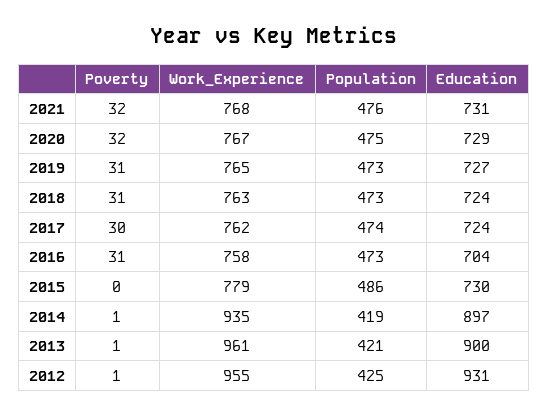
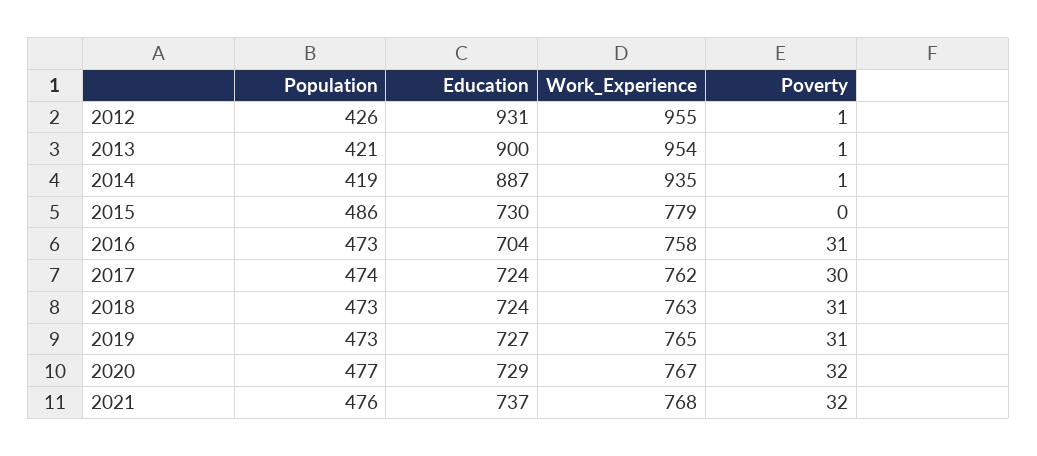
  {
    "Poverty": {
      "2021": 32,
      "2020": 32,
      "2019": 31,
      "2018": 31,
      "2017": 30,
      "2016": 31,
      "2015": 0,
      "2014": 1,
      "2013": 1,
      "2012": 1
    },
    "Work_Experience": {
      "2021": 768,
      "2020": 767,
      "2019": 765,
      "2018": 763,
      "2017": 762,
      "2016": 758,
      "2015": 779,
      "2014": 935,
-     "2013": 961,
+     "2013": 954,
      "2012": 955
    },
    "Population": {
      "2021": 476,
-     "2020": 475,
+     "2020": 477,
      "2019": 473,
      "2018": 473,
      "2017": 474,
      "2016": 473,
      "2015": 486,
      "2014": 419,
      "2013": 421,
-     "2012": 425
+     "2012": 426
    },
    "Education": {
-     "2021": 731,
+     "2021": 737,
      "2020": 729,
      "2019": 727,
      "2018": 724,
      "2017": 724,
      "2016": 704,
      "2015": 730,
-     "2014": 897,
+     "2014": 887,
      "2013": 900,
      "2012": 931
    }
  }

